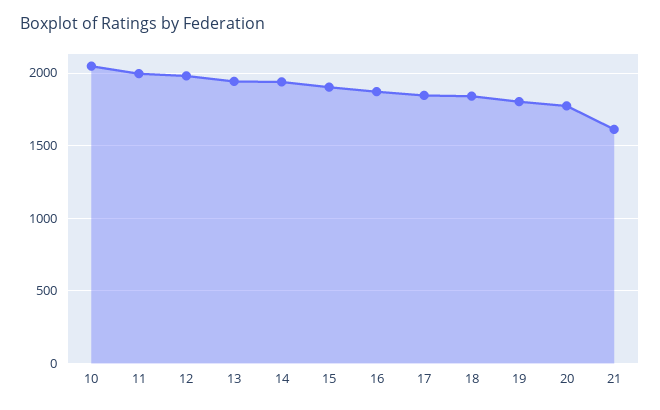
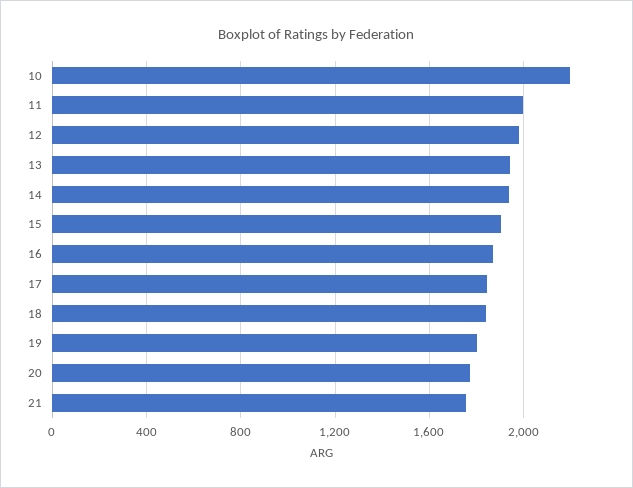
  {
-   "10": 2050,
+   "10": 2200,
    "11": 2000,
    "12": 2000,
    "13": 1950,
    "14": 1950,
    "15": 1900,
    "16": 1850,
    "17": 1850,
    "18": 1850,
    "19": 1800,
    "20": 1750,
-   "21": 1600
+   "21": 1750
  }

